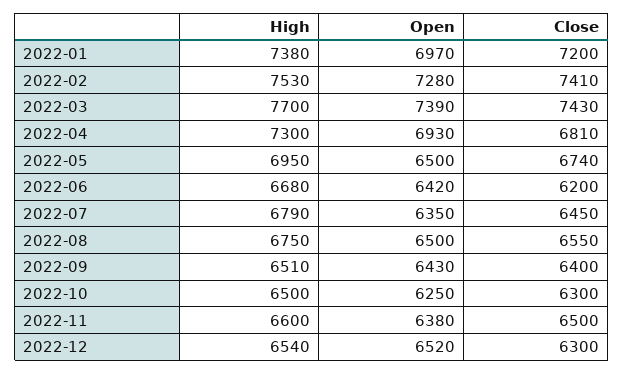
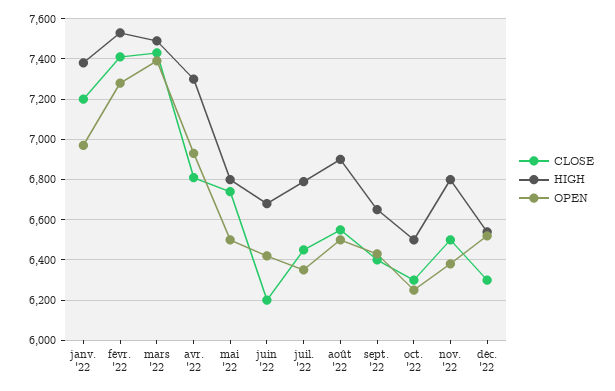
  {
    "High": {
      "2022-01": 7380,
      "2022-02": 7530,
-     "2022-03": 7700,
+     "2022-03": 7500,
      "2022-04": 7300,
-     "2022-05": 6950,
+     "2022-05": 6800,
      "2022-06": 6680,
      "2022-07": 6790,
-     "2022-08": 6750,
+     "2022-08": 6900,
-     "2022-09": 6510,
+     "2022-09": 6650,
      "2022-10": 6500,
-     "2022-11": 6600,
+     "2022-11": 6800,
      "2022-12": 6540
    },
    "Open": {
      "2022-01": 6970,
      "2022-02": 7280,
      "2022-03": 7390,
      "2022-04": 6930,
      "2022-05": 6500,
      "2022-06": 6420,
      "2022-07": 6350,
      "2022-08": 6500,
      "2022-09": 6430,
      "2022-10": 6250,
      "2022-11": 6380,
      "2022-12": 6520
    },
    "Close": {
      "2022-01": 7200,
      "2022-02": 7410,
      "2022-03": 7430,
      "2022-04": 6810,
      "2022-05": 6740,
      "2022-06": 6200,
      "2022-07": 6450,
      "2022-08": 6550,
      "2022-09": 6400,
      "2022-10": 6300,
      "2022-11": 6500,
      "2022-12": 6300
    }
  }

